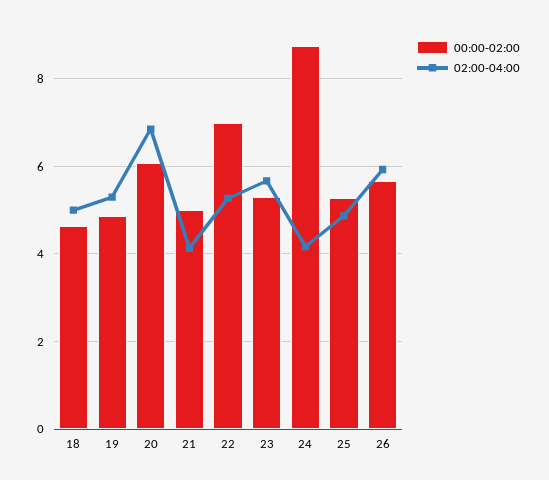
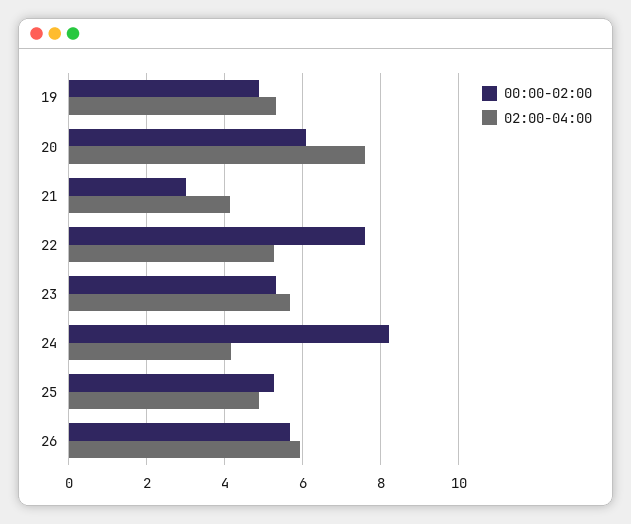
  {
    "00:00-02:00": {
-     "18": 4.6,
      "19": 4.8,
      "20": 6,
-     "21": 5,
+     "21": 3,
-     "22": 7,
+     "22": 7.6,
      "23": 5.4,
-     "24": 8.8,
+     "24": 8.2,
      "25": 5.2,
      "26": 5.6
    },
    "02:00-04:00": {
-     "18": 5,
      "19": 5.4,
-     "20": 6.8,
+     "20": 7.6,
      "21": 4.2,
      "22": 5.2,
      "23": 5.6,
      "24": 4.2,
      "25": 4.8,
      "26": 6
    }
  }

